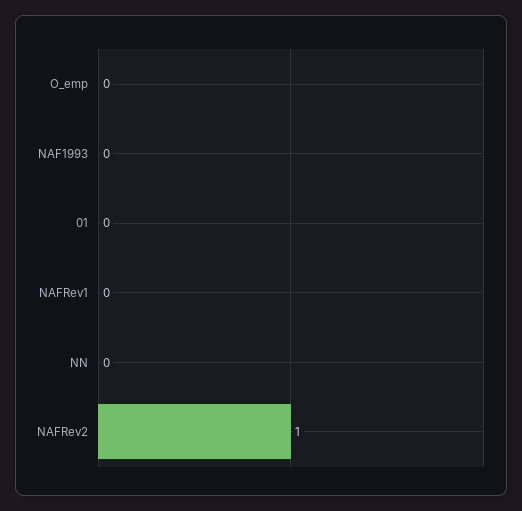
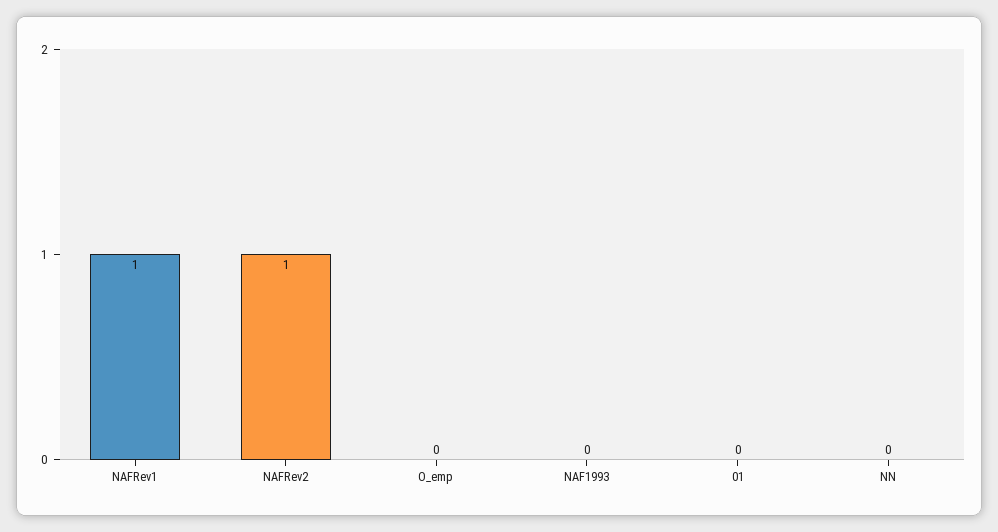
  {
    "O_emp": 0,
    "NAF1993": 0,
    "01": 0,
-   "NAFRev1": 0,
+   "NAFRev1": 1,
    "NN": 0,
    "NAFRev2": 1
  }

